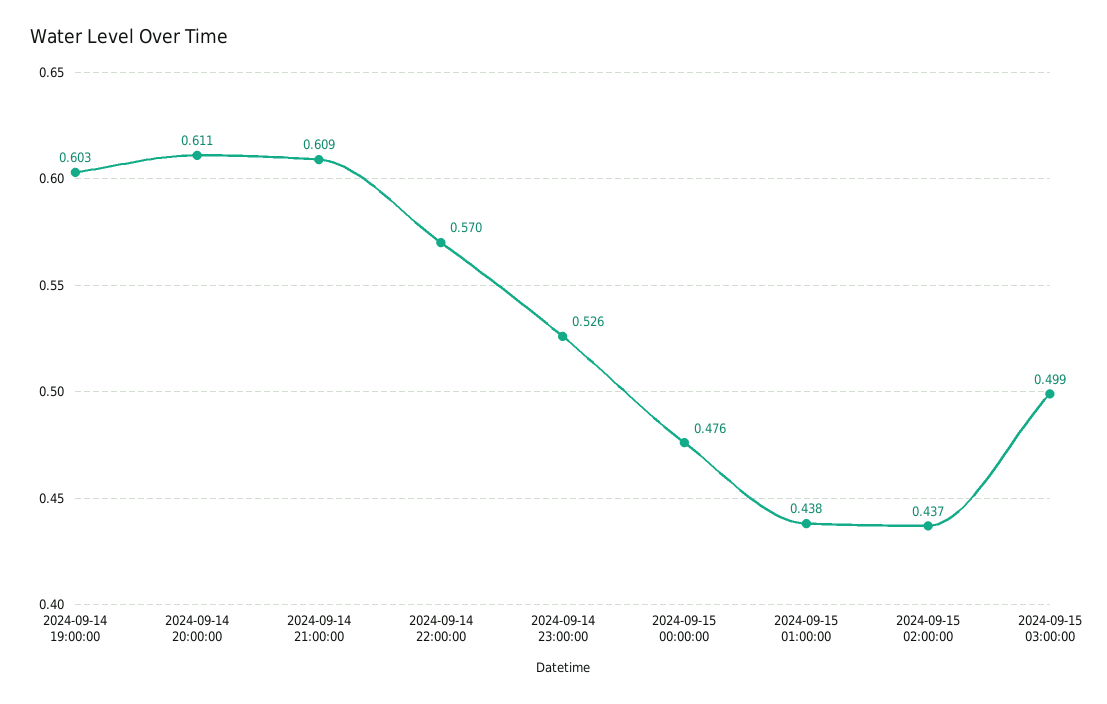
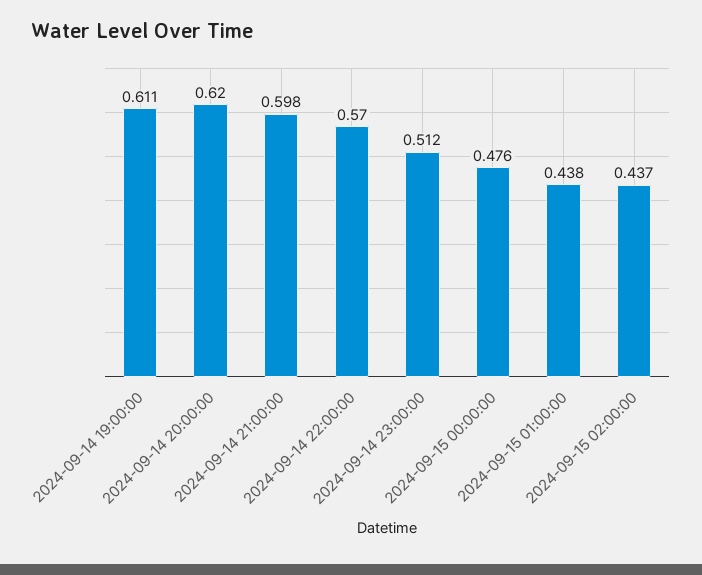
  {
-   "2024-09-14 19:00:00": 0.603,
+   "2024-09-14 19:00:00": 0.611,
-   "2024-09-14 20:00:00": 0.611,
+   "2024-09-14 20:00:00": 0.62,
-   "2024-09-14 21:00:00": 0.609,
+   "2024-09-14 21:00:00": 0.598,
    "2024-09-14 22:00:00": 0.57,
-   "2024-09-14 23:00:00": 0.526,
+   "2024-09-14 23:00:00": 0.512,
    "2024-09-15 00:00:00": 0.476,
    "2024-09-15 01:00:00": 0.438,
-   "2024-09-15 02:00:00": 0.437,
+   "2024-09-15 02:00:00": 0.437
-   "2024-09-15 03:00:00": 0.499
  }

